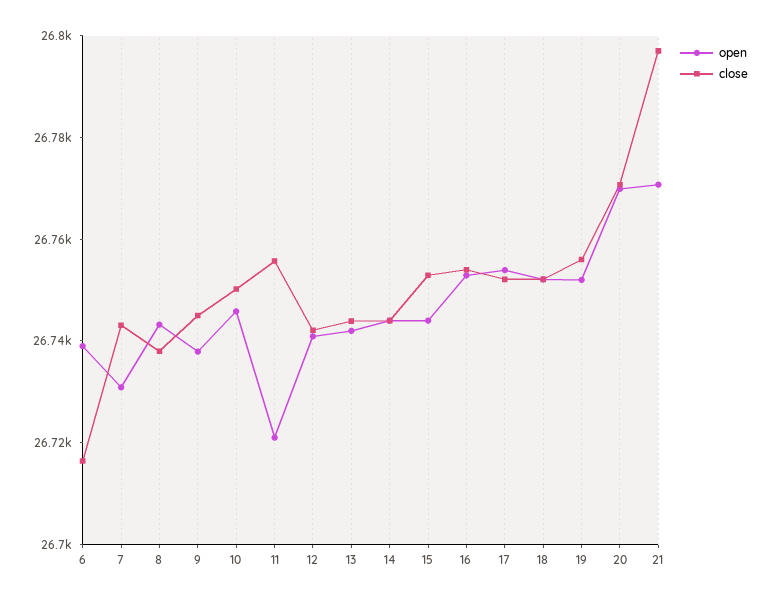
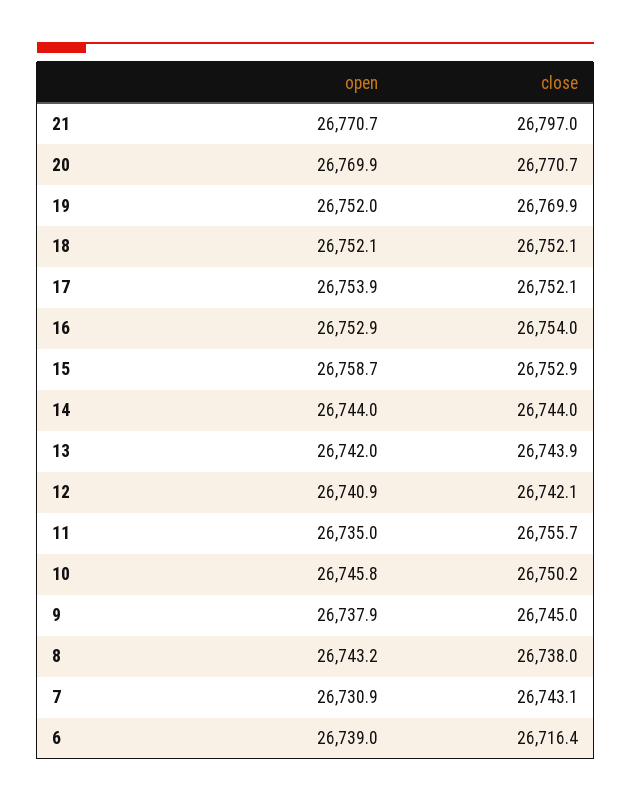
  {
    "open": {
      "6": 26739,
      "7": 26730.9,
      "8": 26743.2,
      "9": 26737.9,
      "10": 26745.8,
-     "11": 26720,
+     "11": 26735,
      "12": 26740.9,
      "13": 26742,
      "14": 26744,
-     "15": 26745,
+     "15": 26758.7,
      "16": 26752.9,
      "17": 26753.9,
      "18": 26752.1,
      "19": 26752,
      "20": 26769.9,
      "21": 26770.7
    },
    "close": {
      "6": 26716.4,
      "7": 26743.1,
      "8": 26738,
      "9": 26745,
      "10": 26750.2,
      "11": 26755.7,
      "12": 26742.1,
      "13": 26743.9,
      "14": 26744,
      "15": 26752.9,
      "16": 26754,
      "17": 26752.1,
      "18": 26752.1,
-     "19": 26755,
+     "19": 26769.9,
      "20": 26770.7,
      "21": 26797
    }
  }

